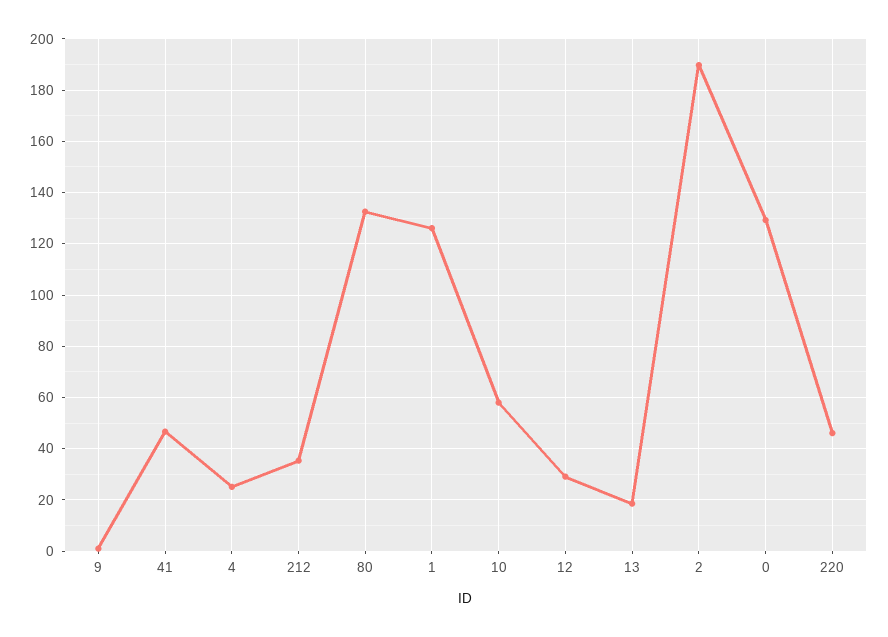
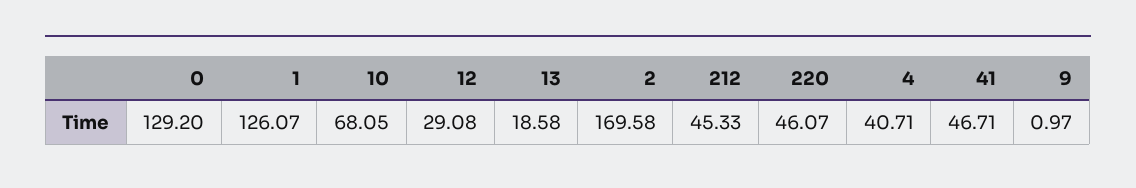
  {
    "9": 0.97,
    "41": 46.71,
-   "4": 25,
+   "4": 40.71,
-   "212": 35,
+   "212": 45.33,
-   "80": 132.5,
    "1": 126.07,
-   "10": 57.5,
+   "10": 68.05,
    "12": 29.08,
    "13": 18.58,
-   "2": 190,
+   "2": 169.58,
    "0": 129.2,
    "220": 46.07
  }

